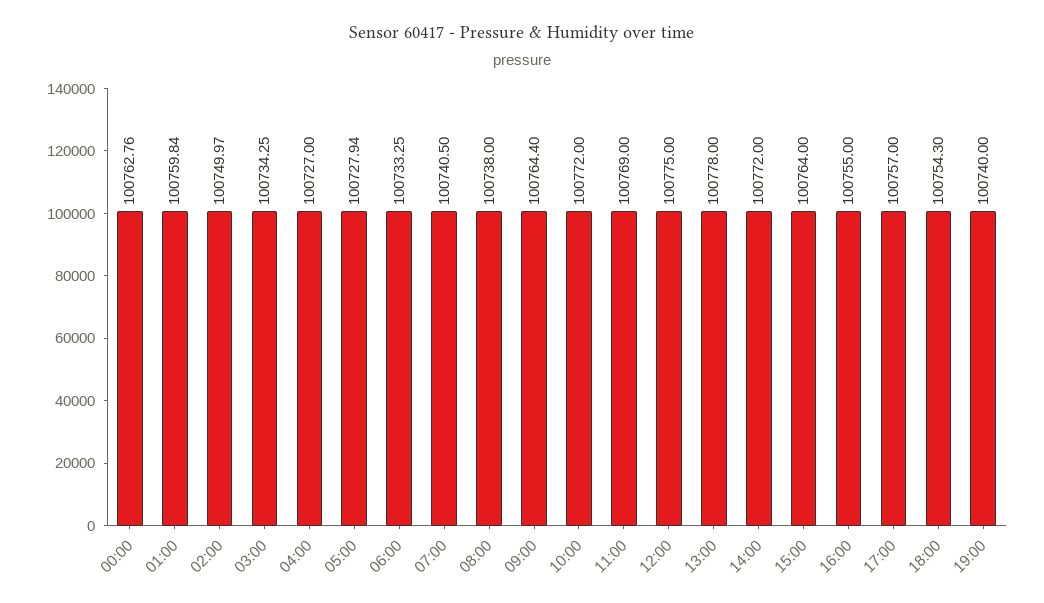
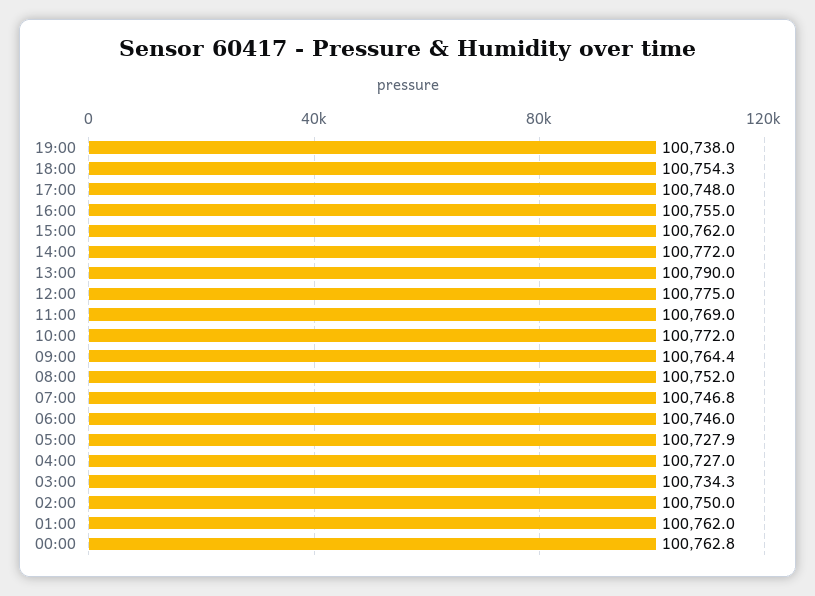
  {
    "00:00": 100762.76,
-   "01:00": 100759.84,
+   "01:00": 100762,
    "02:00": 100749.97,
    "03:00": 100734.25,
    "04:00": 100727,
    "05:00": 100727.94,
-   "06:00": 100733.25,
+   "06:00": 100746,
-   "07:00": 100740.5,
+   "07:00": 100746.8,
-   "08:00": 100738,
+   "08:00": 100752,
    "09:00": 100764.4,
    "10:00": 100772,
    "11:00": 100769,
    "12:00": 100775,
-   "13:00": 100778,
+   "13:00": 100790,
    "14:00": 100772,
-   "15:00": 100764,
+   "15:00": 100762,
    "16:00": 100755,
-   "17:00": 100757,
+   "17:00": 100748,
    "18:00": 100754.3,
-   "19:00": 100740
+   "19:00": 100738
  }

